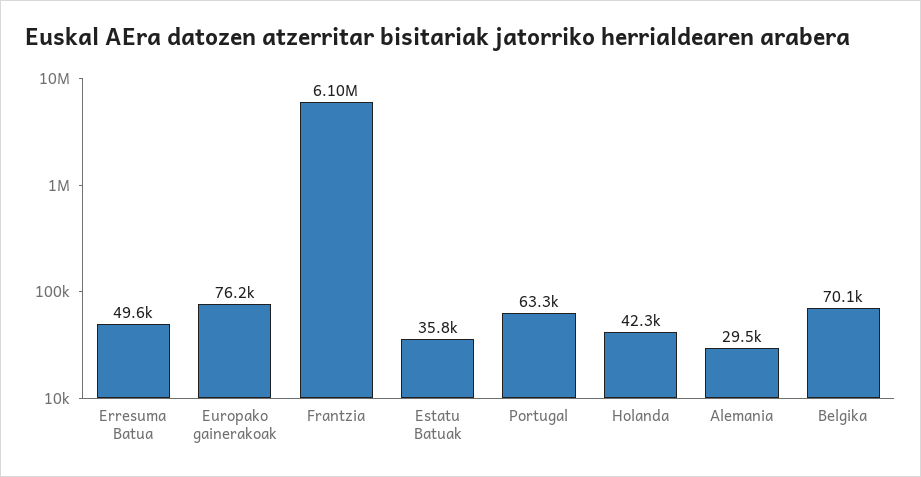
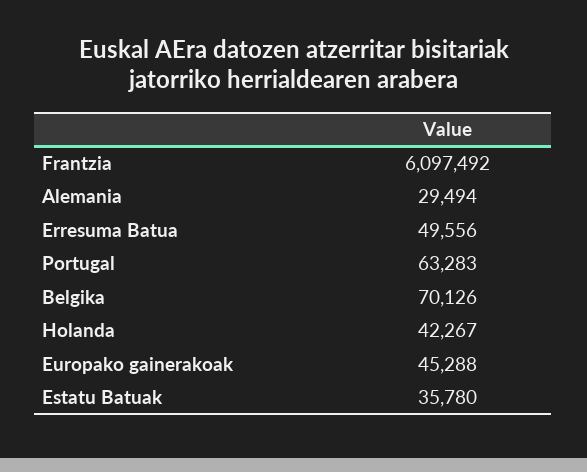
  {
    "Erresuma Batua": 49556,
-   "Europako gainerakoak": 76200,
+   "Europako gainerakoak": 45288,
    "Frantzia": 6097492,
    "Estatu Batuak": 35780,
    "Portugal": 63283,
    "Holanda": 42267,
    "Alemania": 29494,
    "Belgika": 70126
  }

